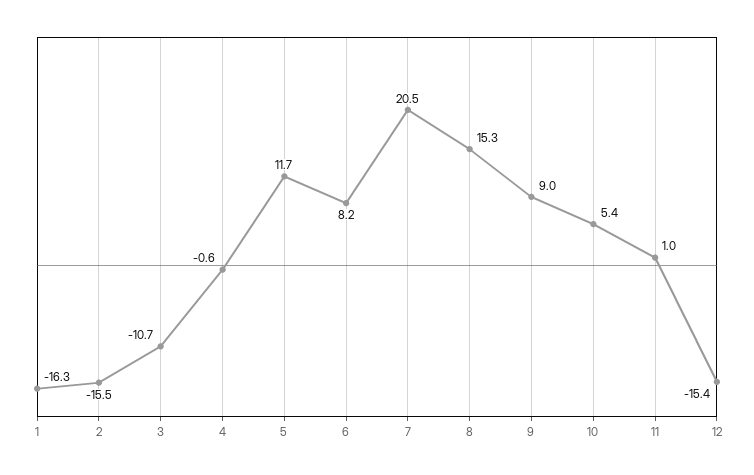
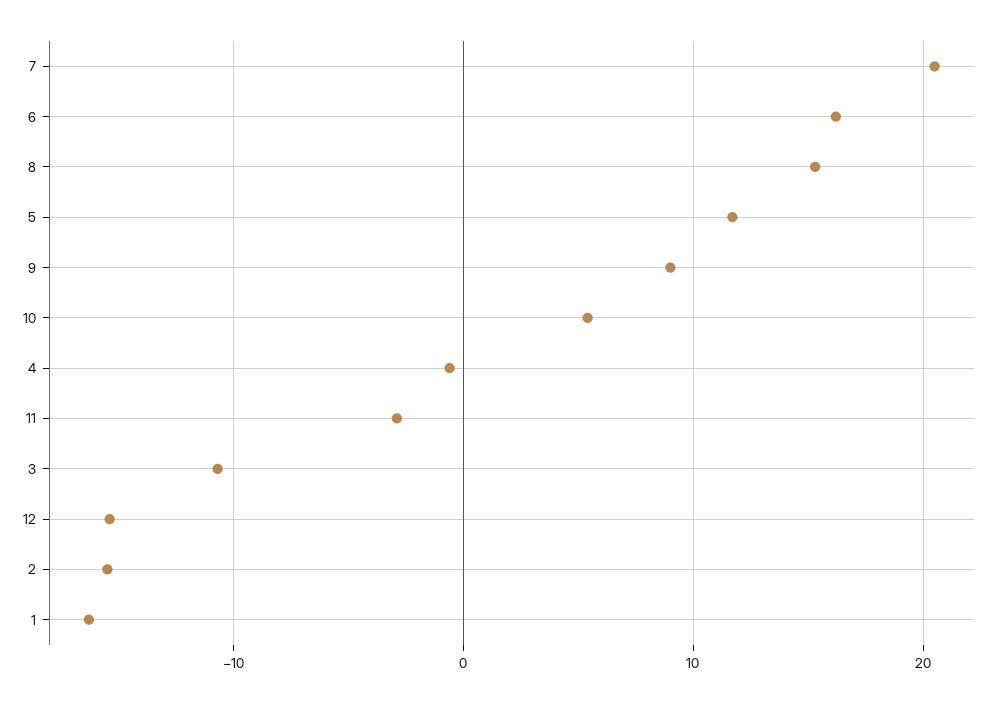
  {
    "1": -16.3,
    "2": -15.5,
    "3": -10.7,
    "4": -0.6,
    "5": 11.7,
-   "6": 8.2,
+   "6": 16,
    "7": 20.5,
    "8": 15.3,
    "9": 9,
    "10": 5.4,
-   "11": 1,
+   "11": -3,
    "12": -15.4
  }

